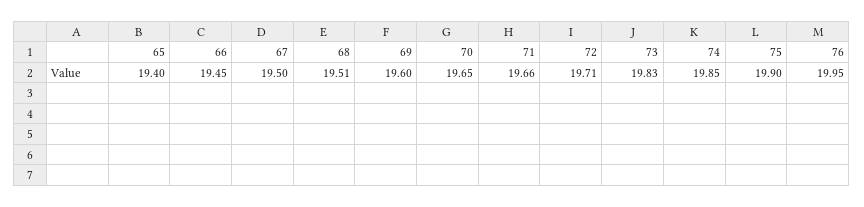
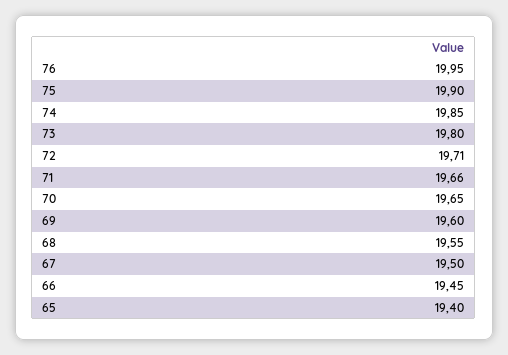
  {
    "65": 19.4,
    "66": 19.45,
    "67": 19.5,
-   "68": 19.51,
+   "68": 19.55,
    "69": 19.6,
    "70": 19.65,
    "71": 19.66,
    "72": 19.71,
-   "73": 19.83,
+   "73": 19.8,
    "74": 19.85,
    "75": 19.9,
    "76": 19.95
  }

